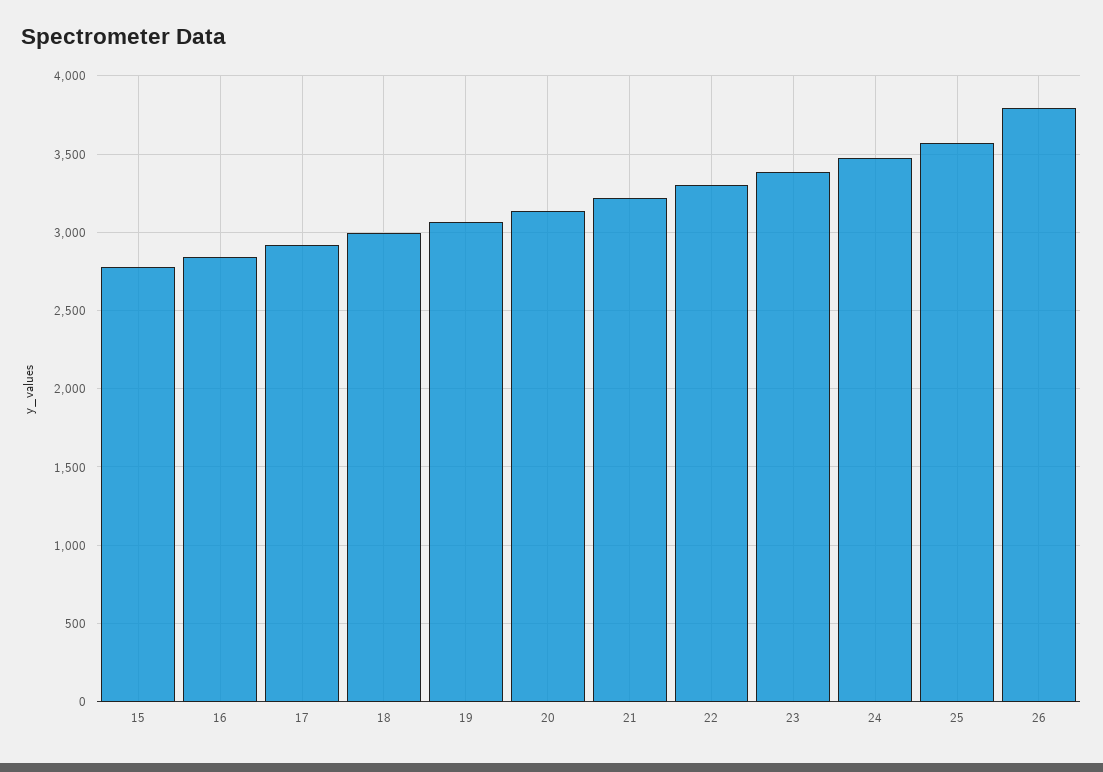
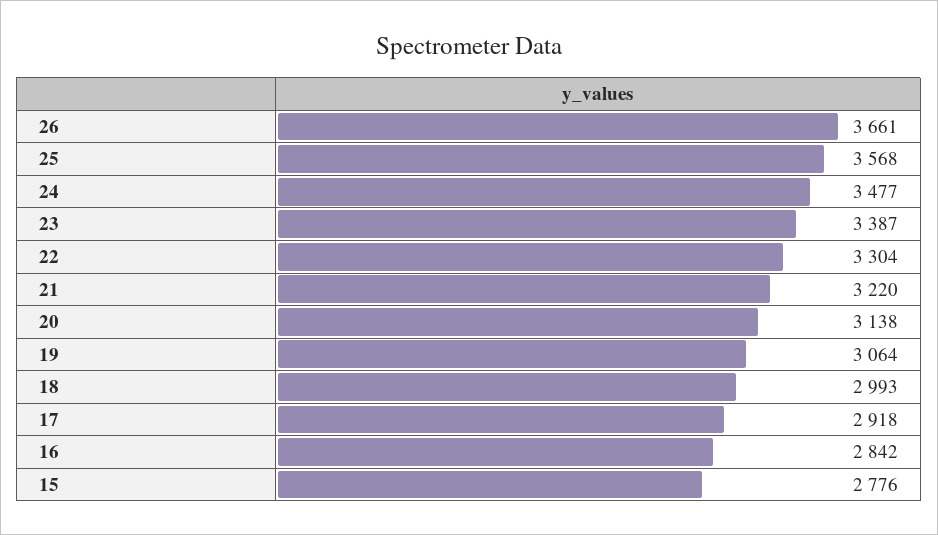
  {
    "15": 2776,
    "16": 2842,
    "17": 2918,
    "18": 2993,
    "19": 3064,
    "20": 3138,
    "21": 3220,
    "22": 3304,
    "23": 3387,
    "24": 3477,
    "25": 3568,
-   "26": 3800
+   "26": 3661
  }

